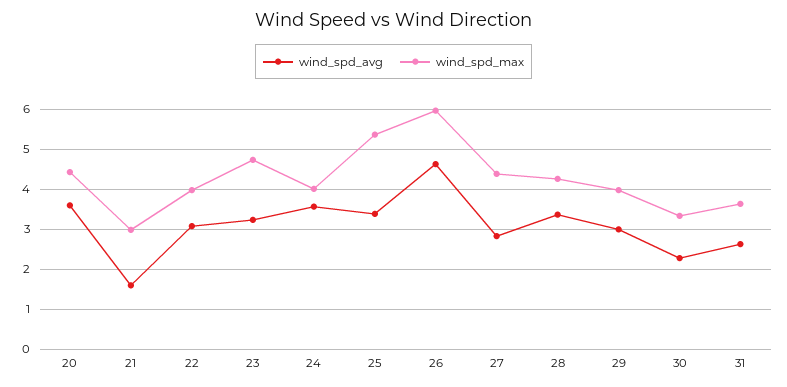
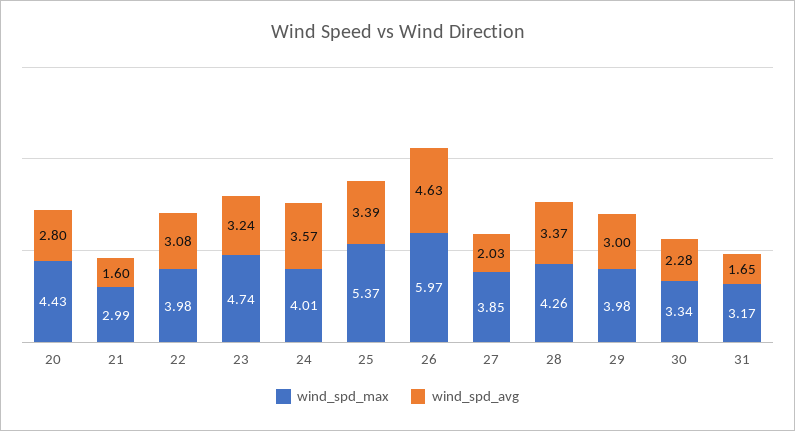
  {
    "wind_spd_avg": {
-     "20": 3.6,
+     "20": 2.8,
      "21": 1.6,
      "22": 3.08,
      "23": 3.24,
      "24": 3.57,
      "25": 3.39,
      "26": 4.63,
-     "27": 2.8,
+     "27": 2.03,
      "28": 3.37,
      "29": 3,
      "30": 2.28,
-     "31": 2.6
+     "31": 1.65
    },
    "wind_spd_max": {
      "20": 4.43,
      "21": 2.99,
      "22": 3.98,
      "23": 4.74,
      "24": 4.01,
      "25": 5.37,
      "26": 5.97,
-     "27": 4.4,
+     "27": 3.85,
      "28": 4.26,
      "29": 3.98,
      "30": 3.34,
-     "31": 3.6
+     "31": 3.17
    }
  }

